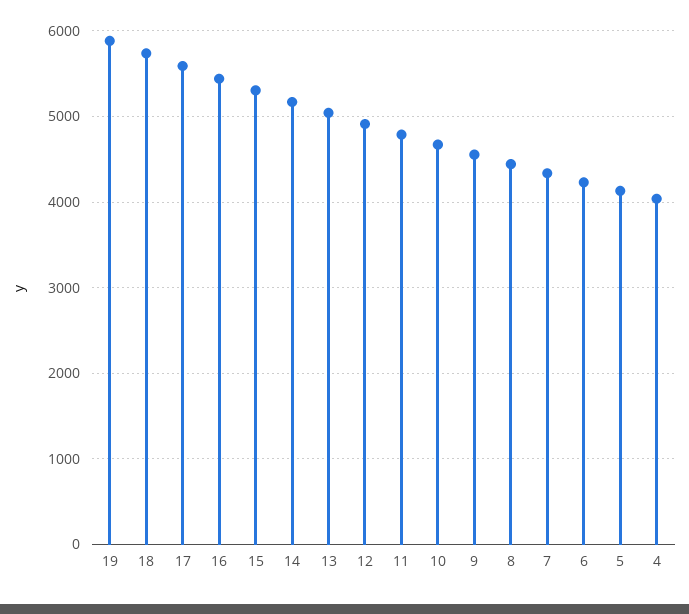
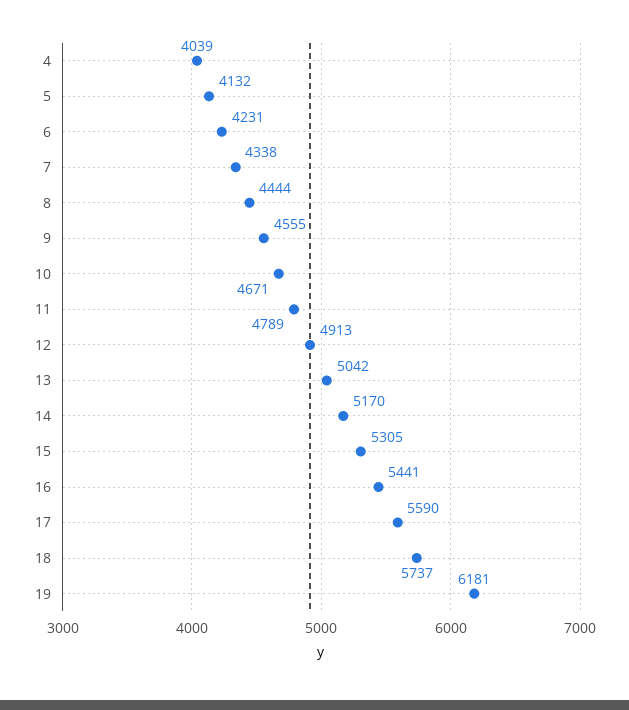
  {
-   "19": 5900,
+   "19": 6181,
    "18": 5737,
    "17": 5590,
    "16": 5441,
    "15": 5305,
    "14": 5170,
    "13": 5042,
    "12": 4913,
    "11": 4789,
    "10": 4671,
    "9": 4555,
    "8": 4444,
    "7": 4338,
    "6": 4231,
    "5": 4132,
    "4": 4039
  }

